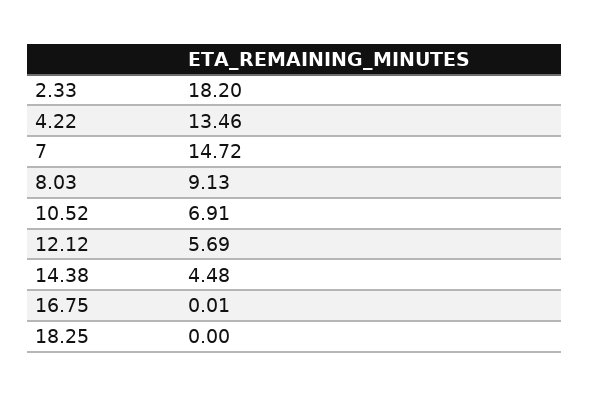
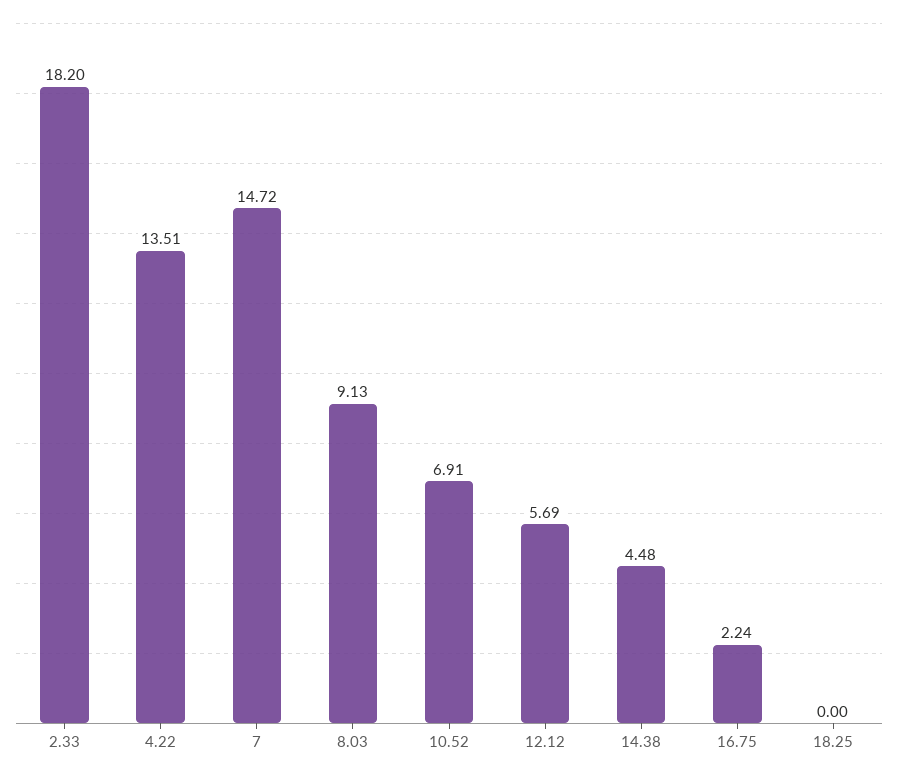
  {
    "2.33": 18.2,
-   "4.22": 13.46,
+   "4.22": 13.51,
    "7": 14.72,
    "8.03": 9.13,
    "10.52": 6.91,
    "12.12": 5.69,
    "14.38": 4.48,
-   "16.75": 0.01,
+   "16.75": 2.24,
    "18.25": 0
  }

